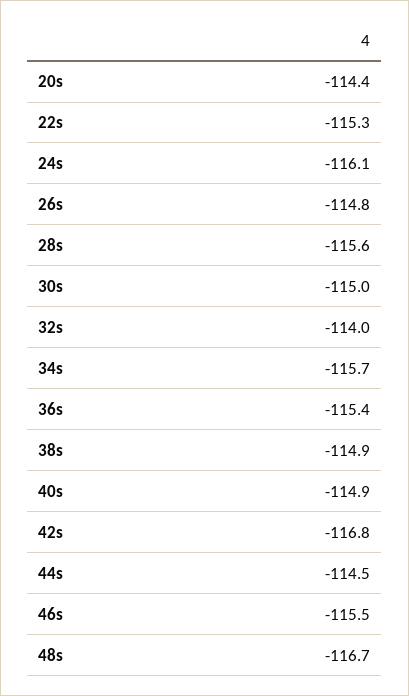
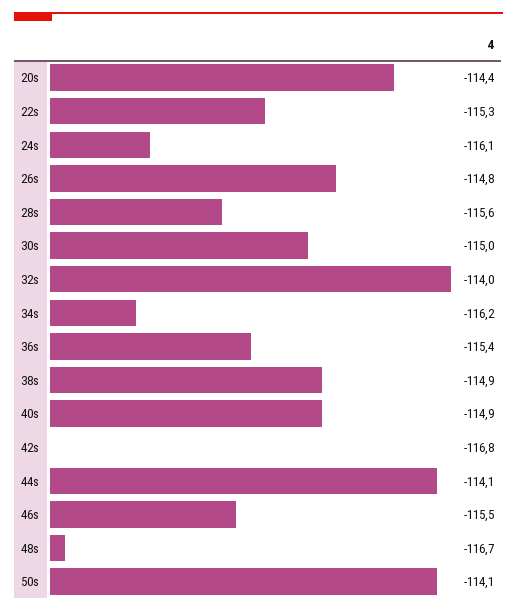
  {
    "20s": -114.4,
    "22s": -115.3,
    "24s": -116.1,
    "26s": -114.8,
    "28s": -115.6,
    "30s": -115,
    "32s": -114,
-   "34s": -115.7,
+   "34s": -116.2,
    "36s": -115.4,
    "38s": -114.9,
    "40s": -114.9,
    "42s": -116.8,
-   "44s": -114.5,
+   "44s": -114.1,
    "46s": -115.5,
-   "48s": -116.7
+   "48s": -116.7,
+   "50s": -114.1
  }

